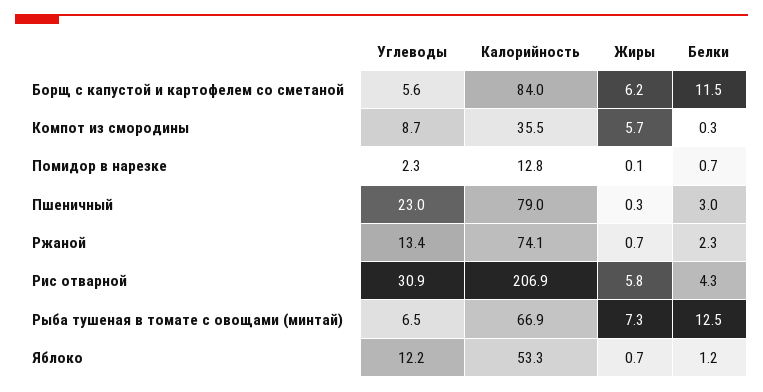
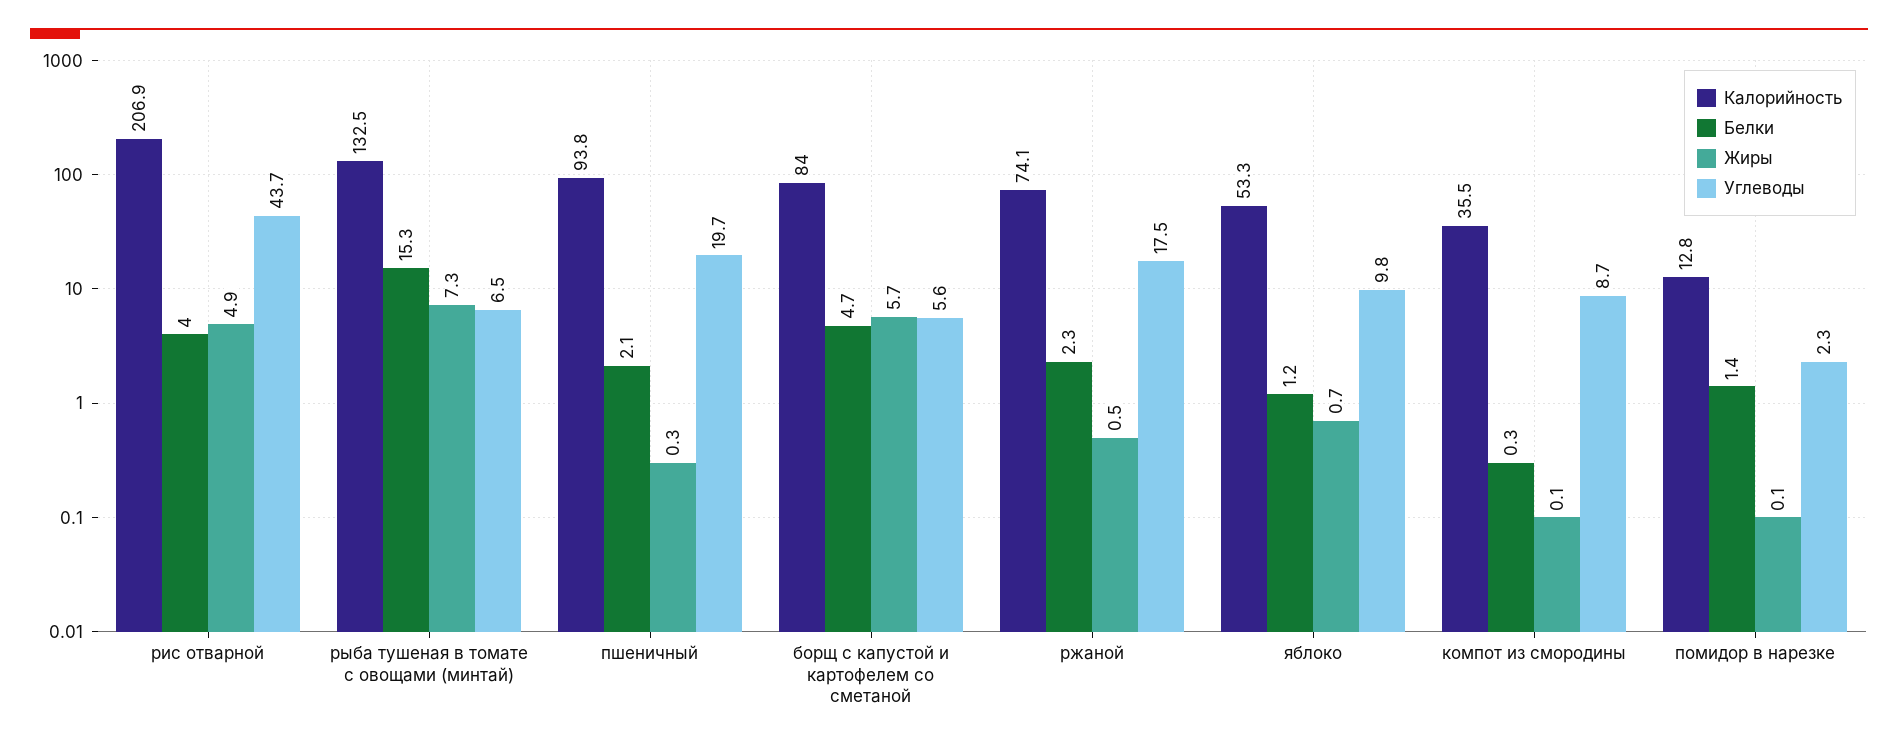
  {
    "Углеводы": {
      "Борщ с капустой и картофелем со сметаной": 5.6,
      "Компот из смородины": 8.7,
      "Помидор в нарезке": 2.3,
-     "Пшеничный": 23,
+     "Пшеничный": 19.7,
-     "Ржаной": 13.4,
+     "Ржаной": 17.5,
-     "Рис отварной": 30.9,
+     "Рис отварной": 43.7,
      "Рыба тушеная в томате с овощами (минтай)": 6.5,
-     "Яблоко": 12.2
+     "Яблоко": 9.8
    },
    "Калорийность": {
      "Борщ с капустой и картофелем со сметаной": 84,
      "Компот из смородины": 35.5,
      "Помидор в нарезке": 12.8,
-     "Пшеничный": 79,
+     "Пшеничный": 93.8,
      "Ржаной": 74.1,
      "Рис отварной": 206.9,
-     "Рыба тушеная в томате с овощами (минтай)": 66.9,
+     "Рыба тушеная в томате с овощами (минтай)": 132.5,
      "Яблоко": 53.3
    },
    "Жиры": {
-     "Борщ с капустой и картофелем со сметаной": 6.2,
+     "Борщ с капустой и картофелем со сметаной": 5.7,
-     "Компот из смородины": 5.7,
+     "Компот из смородины": 0.1,
      "Помидор в нарезке": 0.1,
      "Пшеничный": 0.3,
-     "Ржаной": 0.7,
+     "Ржаной": 0.5,
-     "Рис отварной": 5.8,
+     "Рис отварной": 4.9,
      "Рыба тушеная в томате с овощами (минтай)": 7.3,
      "Яблоко": 0.7
    },
    "Белки": {
-     "Борщ с капустой и картофелем со сметаной": 11.5,
+     "Борщ с капустой и картофелем со сметаной": 4.7,
      "Компот из смородины": 0.3,
-     "Помидор в нарезке": 0.7,
+     "Помидор в нарезке": 1.4,
-     "Пшеничный": 3,
+     "Пшеничный": 2.1,
      "Ржаной": 2.3,
-     "Рис отварной": 4.3,
+     "Рис отварной": 4,
-     "Рыба тушеная в томате с овощами (минтай)": 12.5,
+     "Рыба тушеная в томате с овощами (минтай)": 15.3,
      "Яблоко": 1.2
    }
  }

